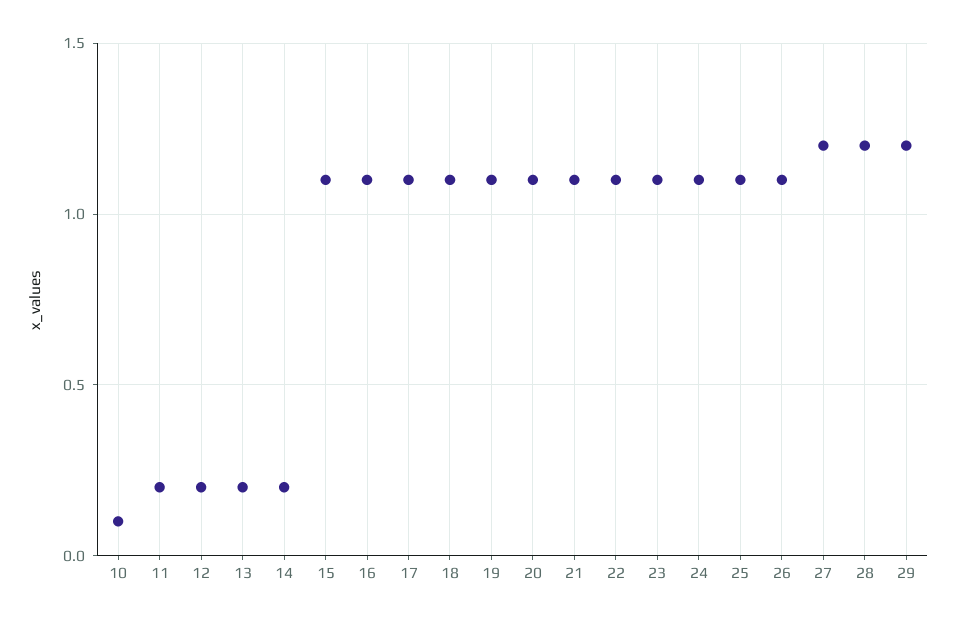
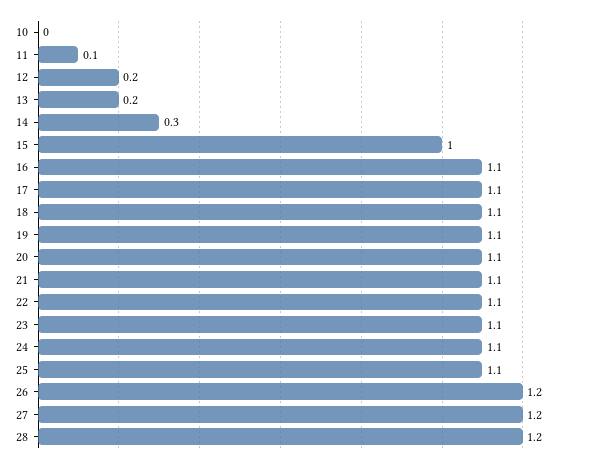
  {
-   "10": 0.1,
+   "10": 0,
-   "11": 0.2,
+   "11": 0.1,
    "12": 0.2,
    "13": 0.2,
-   "14": 0.2,
+   "14": 0.3,
-   "15": 1.1,
+   "15": 1,
    "16": 1.1,
    "17": 1.1,
    "18": 1.1,
    "19": 1.1,
    "20": 1.1,
    "21": 1.1,
    "22": 1.1,
    "23": 1.1,
    "24": 1.1,
    "25": 1.1,
-   "26": 1.1,
+   "26": 1.2,
    "27": 1.2,
-   "28": 1.2,
+   "28": 1.2
-   "29": 1.2
  }

